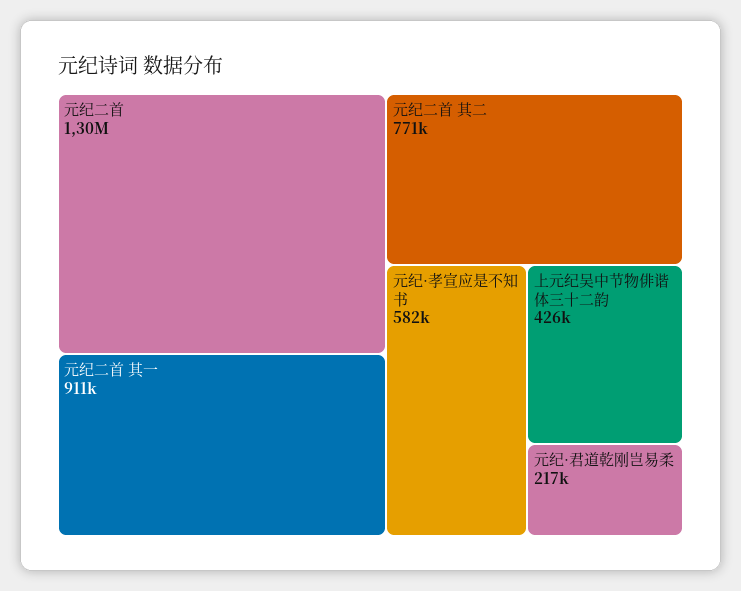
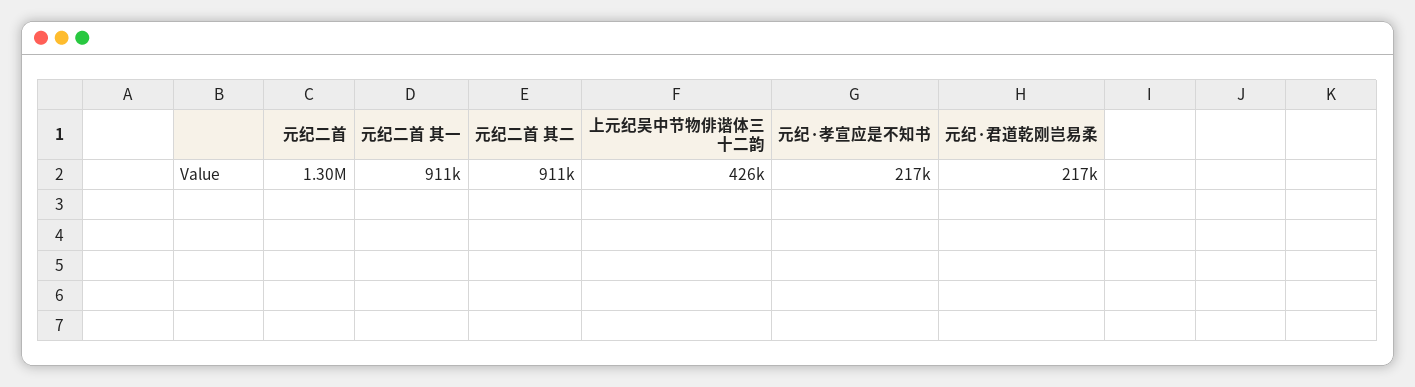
  {
    "元纪二首": 1300000,
    "元纪二首 其一": 911000,
-   "元纪二首 其二": 771000,
+   "元纪二首 其二": 911000,
-   "元纪·孝宣应是不知书": 582000,
+   "元纪·孝宣应是不知书": 217000,
    "上元纪吴中节物俳谐体三十二韵": 426000,
    "元纪·君道乾刚岂易柔": 217000
  }

